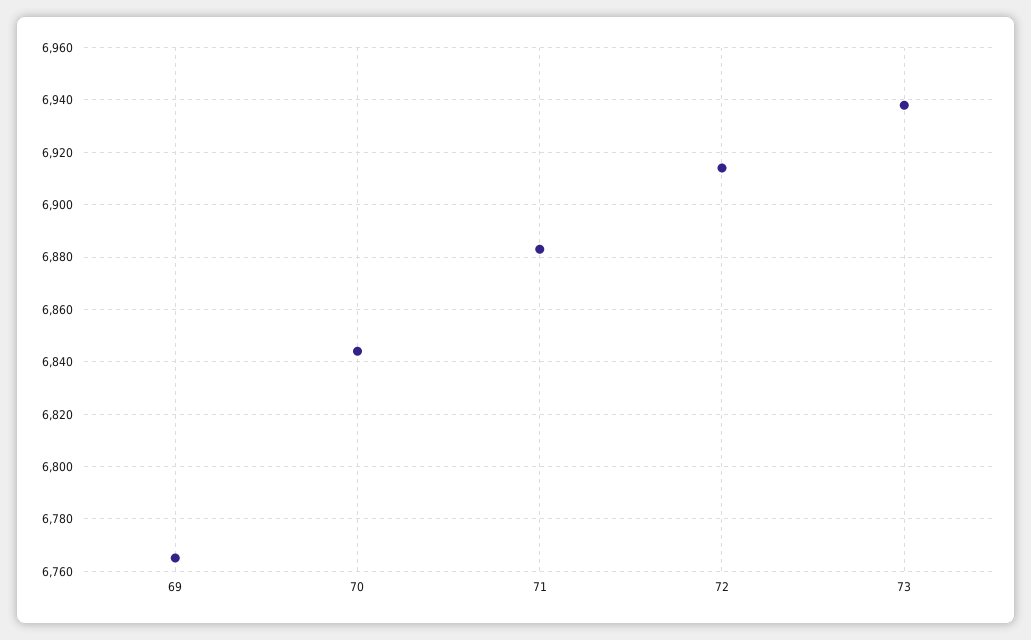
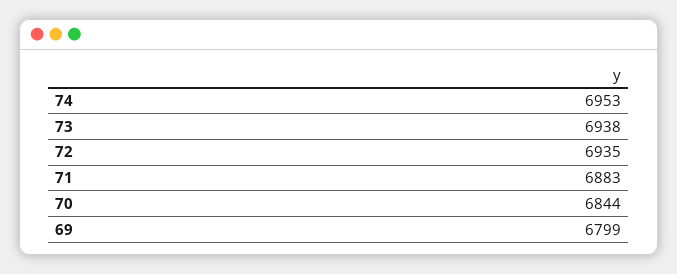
  {
-   "69": 6765,
+   "69": 6799,
    "70": 6844,
    "71": 6883,
-   "72": 6915,
+   "72": 6935,
-   "73": 6938
+   "73": 6938,
+   "74": 6953
  }

